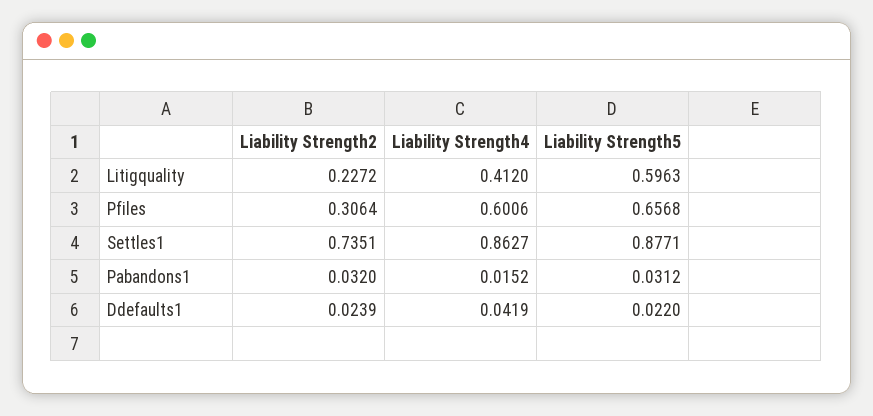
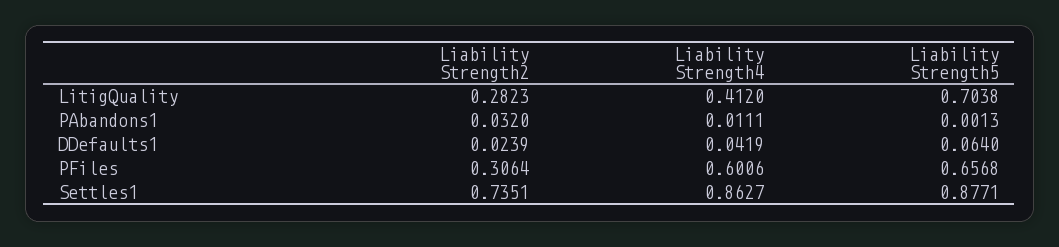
  {
    "Liability Strength2": {
-     "Litigquality": 0.2272,
+     "Litigquality": 0.2823,
      "Pfiles": 0.3064,
      "Settles1": 0.7351,
      "Pabandons1": 0.032,
      "Ddefaults1": 0.0239
    },
    "Liability Strength4": {
      "Litigquality": 0.412,
      "Pfiles": 0.6006,
      "Settles1": 0.8627,
-     "Pabandons1": 0.0152,
+     "Pabandons1": 0.0111,
      "Ddefaults1": 0.0419
    },
    "Liability Strength5": {
-     "Litigquality": 0.5963,
+     "Litigquality": 0.7038,
      "Pfiles": 0.6568,
      "Settles1": 0.8771,
-     "Pabandons1": 0.0312,
+     "Pabandons1": 0.0013,
-     "Ddefaults1": 0.022
+     "Ddefaults1": 0.064
    }
  }

